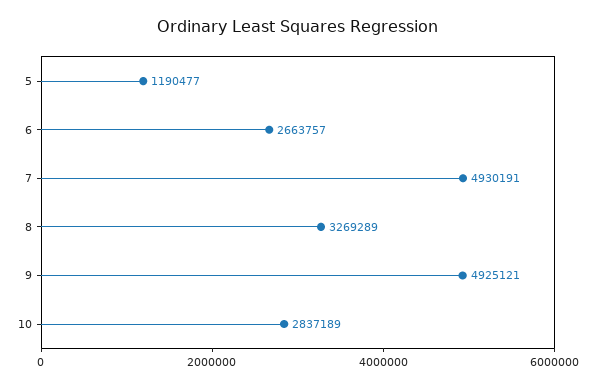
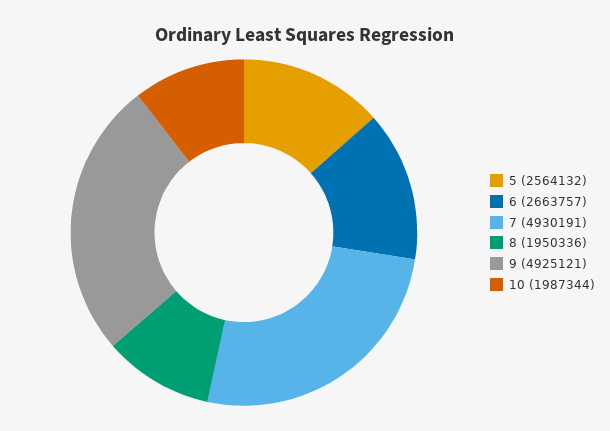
  {
-   "5": 1190477,
+   "5": 2564132,
    "6": 2663757,
    "7": 4930191,
-   "8": 3269289,
+   "8": 1950336,
    "9": 4925121,
-   "10": 2837189
+   "10": 1987344
  }

